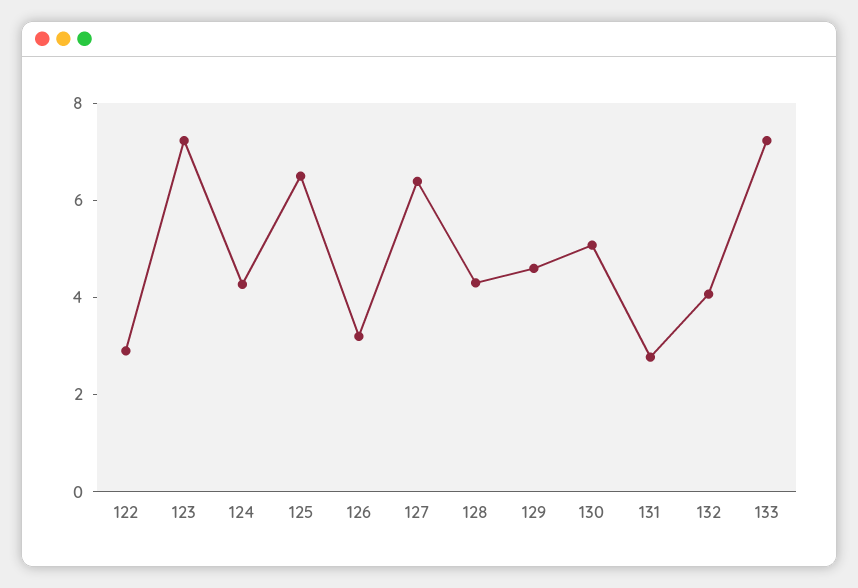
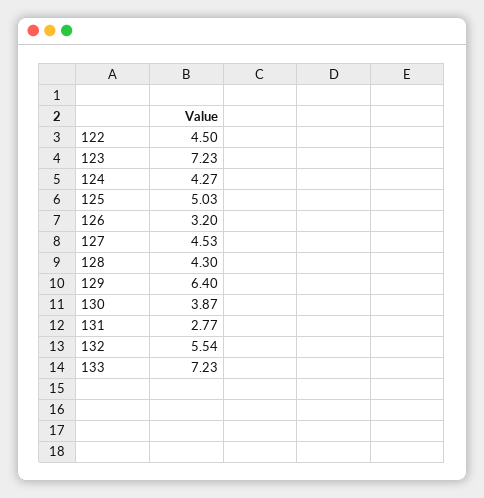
  {
-   "122": 3,
+   "122": 4.5,
    "123": 7.23,
    "124": 4.27,
-   "125": 6.5,
+   "125": 5.03,
    "126": 3.2,
-   "127": 6.5,
+   "127": 4.53,
    "128": 4.3,
-   "129": 4.5,
+   "129": 6.4,
-   "130": 5,
+   "130": 3.87,
    "131": 2.77,
-   "132": 4,
+   "132": 5.54,
    "133": 7.23
  }

